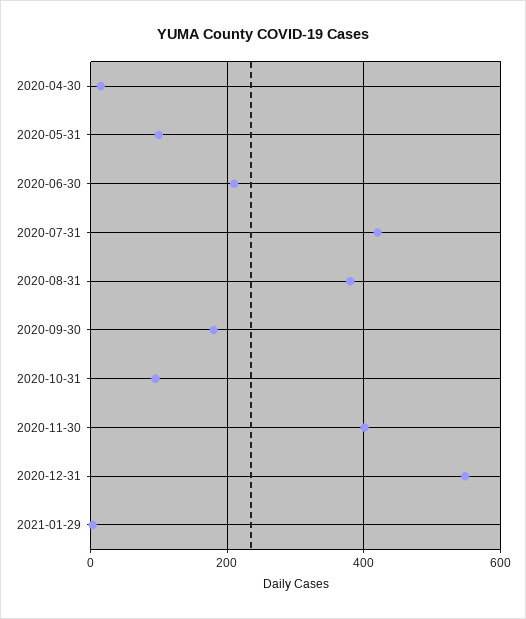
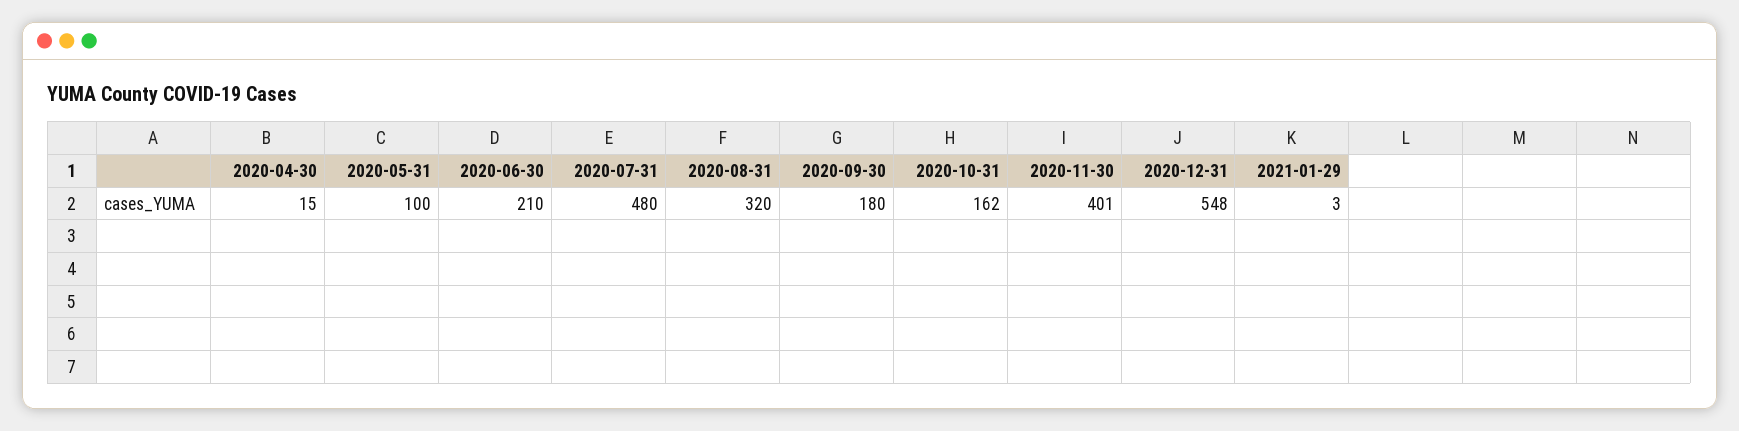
  {
    "2020-04-30": 15,
    "2020-05-31": 100,
    "2020-06-30": 210,
-   "2020-07-31": 420,
+   "2020-07-31": 480,
-   "2020-08-31": 380,
+   "2020-08-31": 320,
    "2020-09-30": 180,
-   "2020-10-31": 100,
+   "2020-10-31": 162,
    "2020-11-30": 401,
    "2020-12-31": 548,
    "2021-01-29": 3
  }

